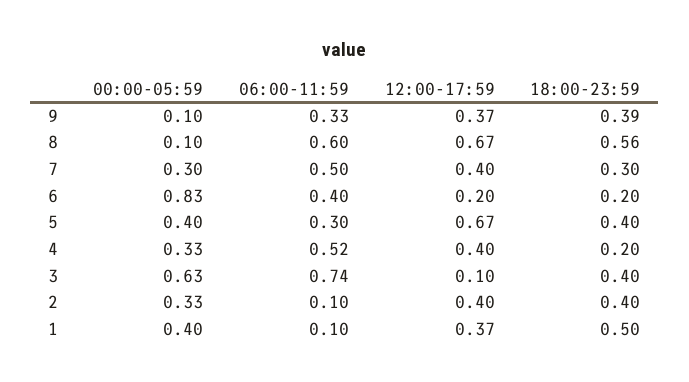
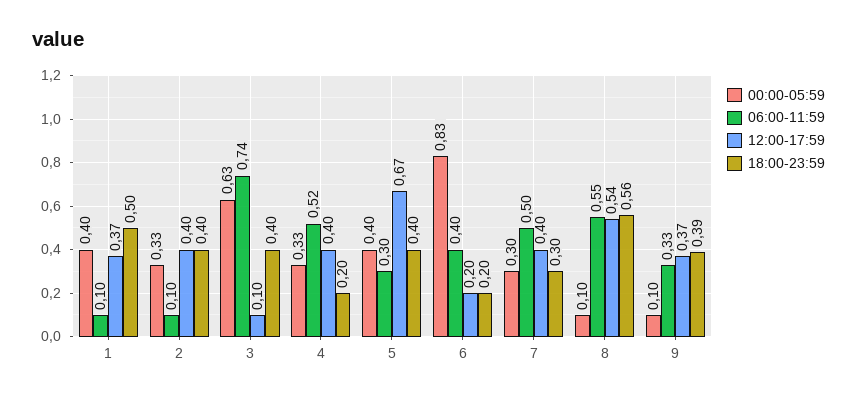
  {
    "00:00-05:59": {
      "9": 0.1,
      "8": 0.1,
      "7": 0.3,
      "6": 0.83,
      "5": 0.4,
      "4": 0.33,
      "3": 0.63,
      "2": 0.33,
      "1": 0.4
    },
    "06:00-11:59": {
      "9": 0.33,
-     "8": 0.6,
+     "8": 0.55,
      "7": 0.5,
      "6": 0.4,
      "5": 0.3,
      "4": 0.52,
      "3": 0.74,
      "2": 0.1,
      "1": 0.1
    },
    "12:00-17:59": {
      "9": 0.37,
-     "8": 0.67,
+     "8": 0.54,
      "7": 0.4,
      "6": 0.2,
      "5": 0.67,
      "4": 0.4,
      "3": 0.1,
      "2": 0.4,
      "1": 0.37
    },
    "18:00-23:59": {
      "9": 0.39,
      "8": 0.56,
      "7": 0.3,
      "6": 0.2,
      "5": 0.4,
      "4": 0.2,
      "3": 0.4,
      "2": 0.4,
      "1": 0.5
    }
  }

